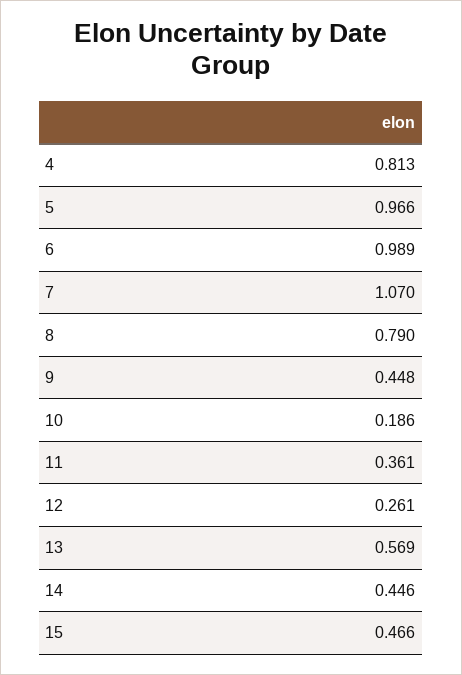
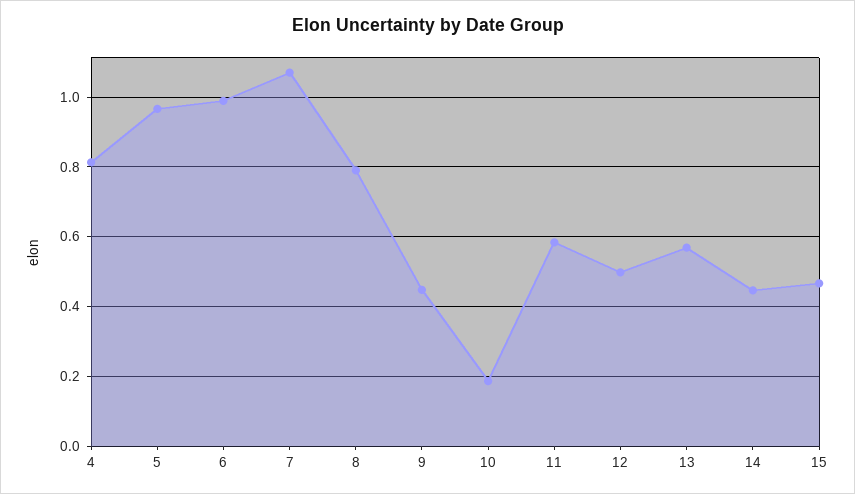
  {
    "4": 0.813,
    "5": 0.966,
    "6": 0.989,
    "7": 1.07,
    "8": 0.79,
    "9": 0.448,
    "10": 0.186,
-   "11": 0.361,
+   "11": 0.58,
-   "12": 0.261,
+   "12": 0.5,
    "13": 0.569,
    "14": 0.446,
    "15": 0.466
  }

